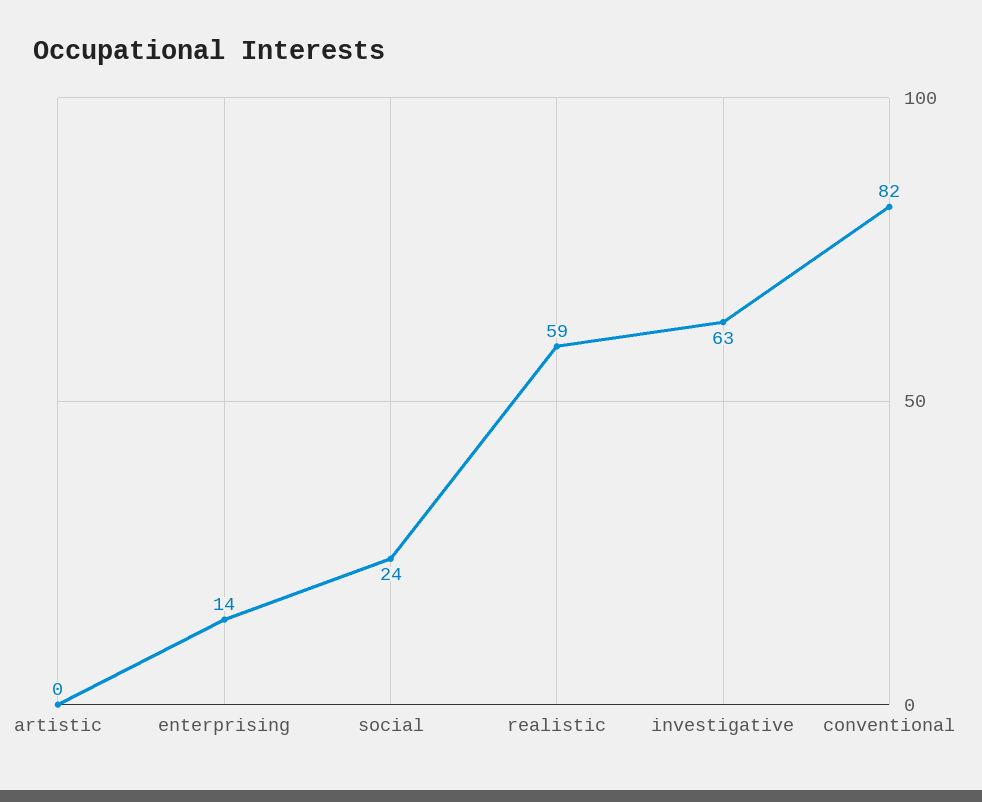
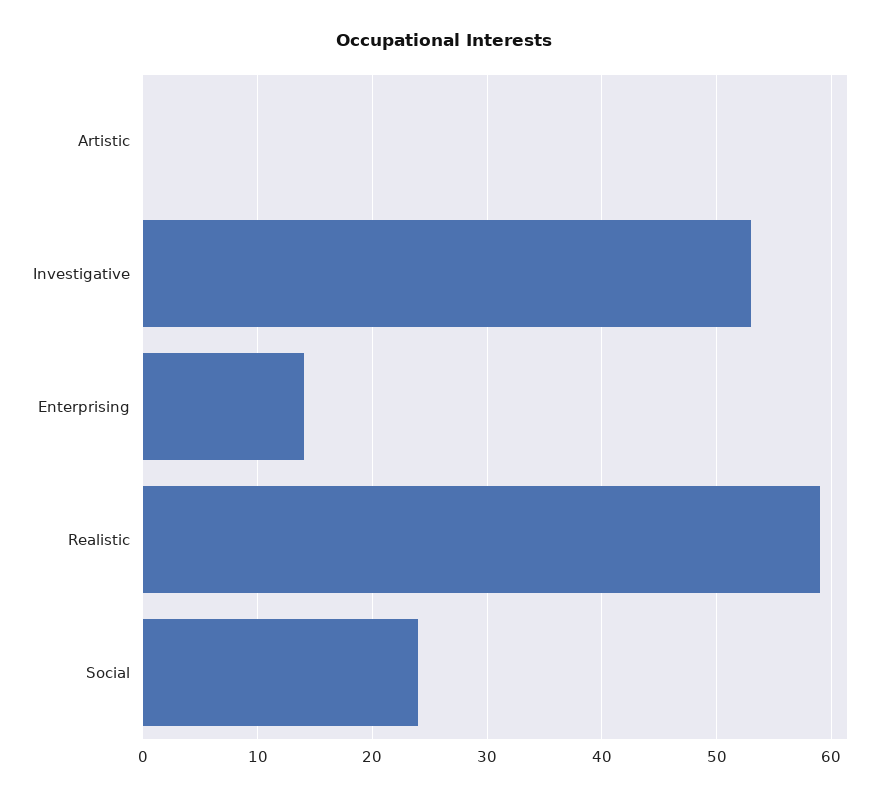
  {
    "artistic": 0,
    "enterprising": 14,
    "social": 24,
    "realistic": 59,
-   "investigative": 63,
+   "investigative": 53
-   "conventional": 82
  }

